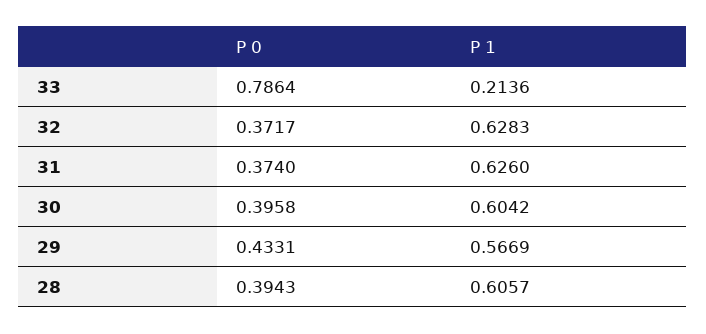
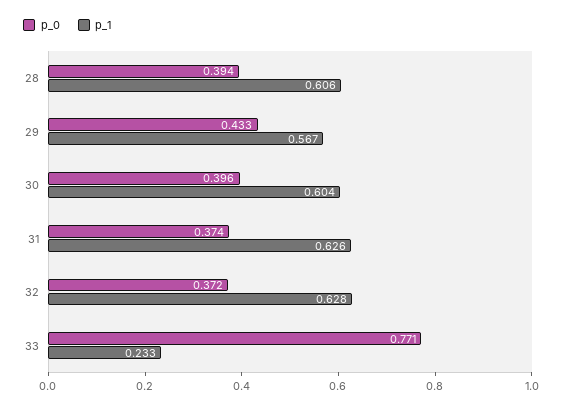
  {
    "P 0": {
-     "33": 0.7864,
+     "33": 0.771,
      "32": 0.3717,
      "31": 0.374,
      "30": 0.3958,
      "29": 0.4331,
      "28": 0.3943
    },
    "P 1": {
-     "33": 0.2136,
+     "33": 0.233,
      "32": 0.6283,
      "31": 0.626,
      "30": 0.6042,
      "29": 0.5669,
      "28": 0.6057
    }
  }

